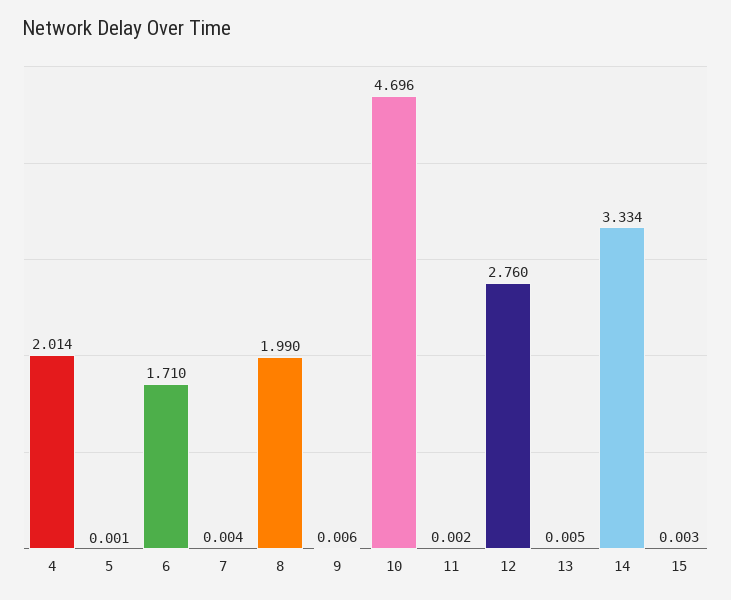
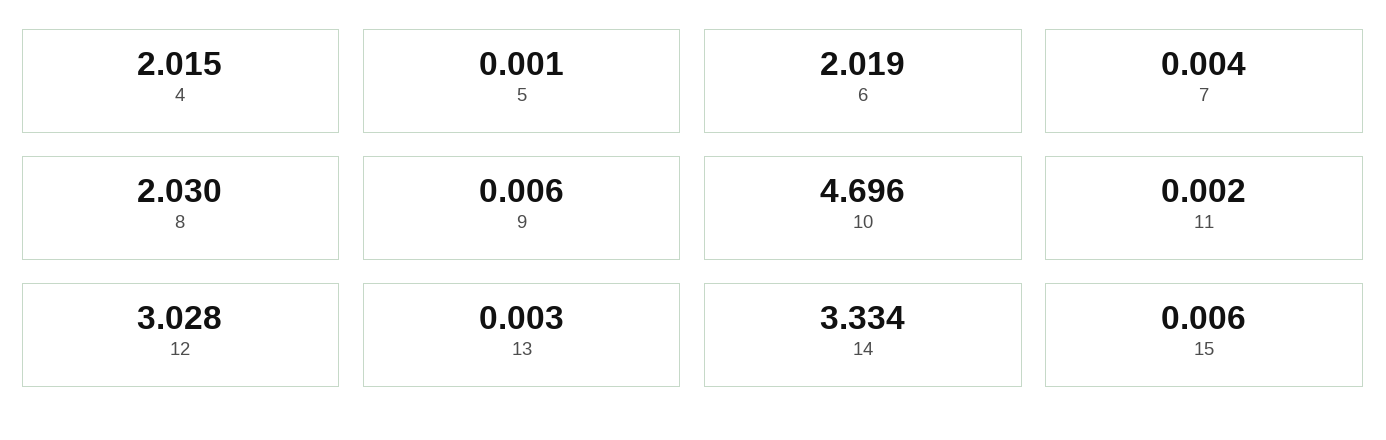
  {
-   "4": 2.014,
+   "4": 2.015,
    "5": 0.001,
-   "6": 1.71,
+   "6": 2.019,
    "7": 0.004,
-   "8": 1.99,
+   "8": 2.03,
    "9": 0.006,
    "10": 4.696,
    "11": 0.002,
-   "12": 2.76,
+   "12": 3.028,
-   "13": 0.005,
+   "13": 0.003,
    "14": 3.334,
-   "15": 0.003
+   "15": 0.006
  }

